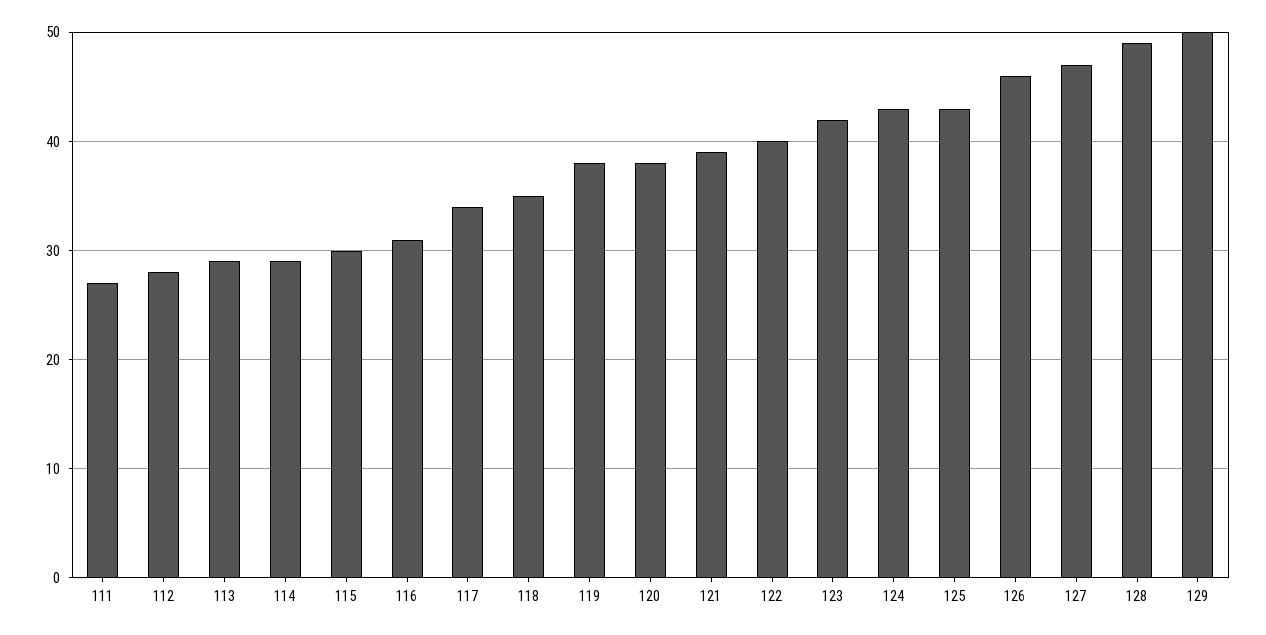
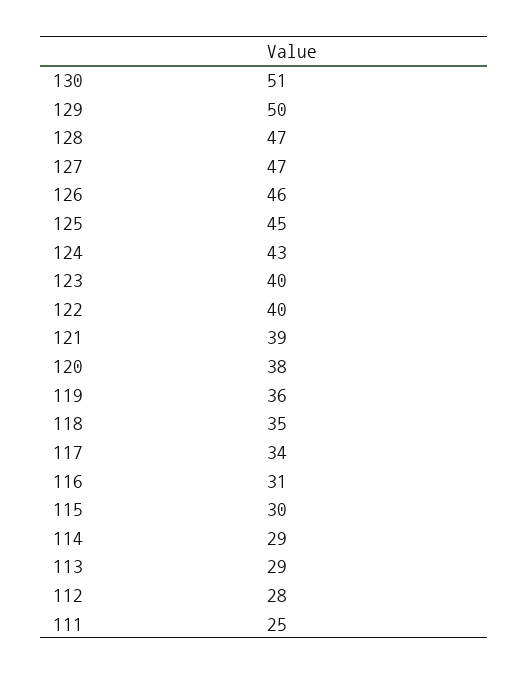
  {
-   "111": 27,
+   "111": 25,
    "112": 28,
    "113": 29,
    "114": 29,
    "115": 30,
    "116": 31,
    "117": 34,
    "118": 35,
-   "119": 38,
+   "119": 36,
    "120": 38,
    "121": 39,
    "122": 40,
-   "123": 42,
+   "123": 40,
    "124": 43,
-   "125": 43,
+   "125": 45,
    "126": 46,
    "127": 47,
-   "128": 49,
+   "128": 47,
-   "129": 50
+   "129": 50,
+   "130": 51
  }

